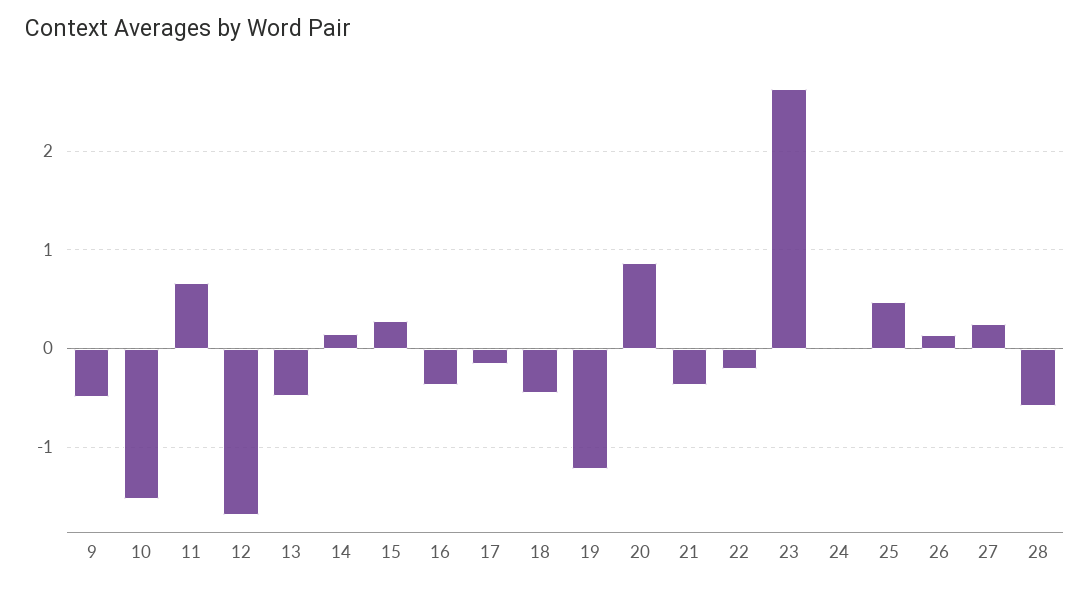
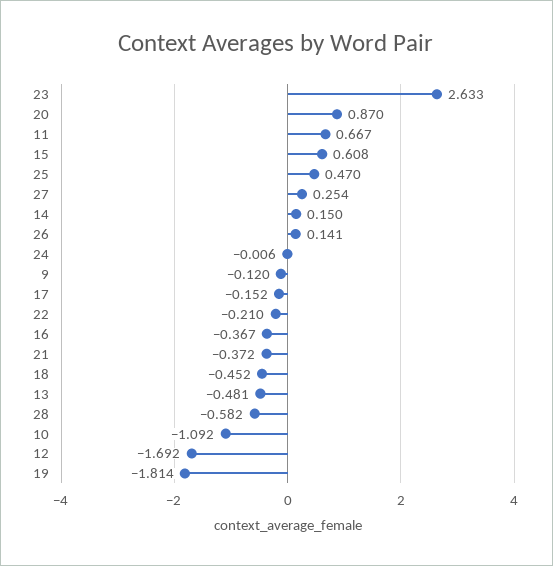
  {
-   "9": -0.5,
+   "9": -0.12,
-   "10": -1.5,
+   "10": -1.092,
    "11": 0.667,
    "12": -1.692,
    "13": -0.481,
    "14": 0.15,
-   "15": 0.3,
+   "15": 0.608,
    "16": -0.367,
    "17": -0.152,
    "18": -0.452,
-   "19": -1.2,
+   "19": -1.814,
    "20": 0.87,
    "21": -0.372,
    "22": -0.21,
    "23": 2.633,
    "24": -0.006,
    "25": 0.47,
    "26": 0.141,
    "27": 0.254,
    "28": -0.582
  }

